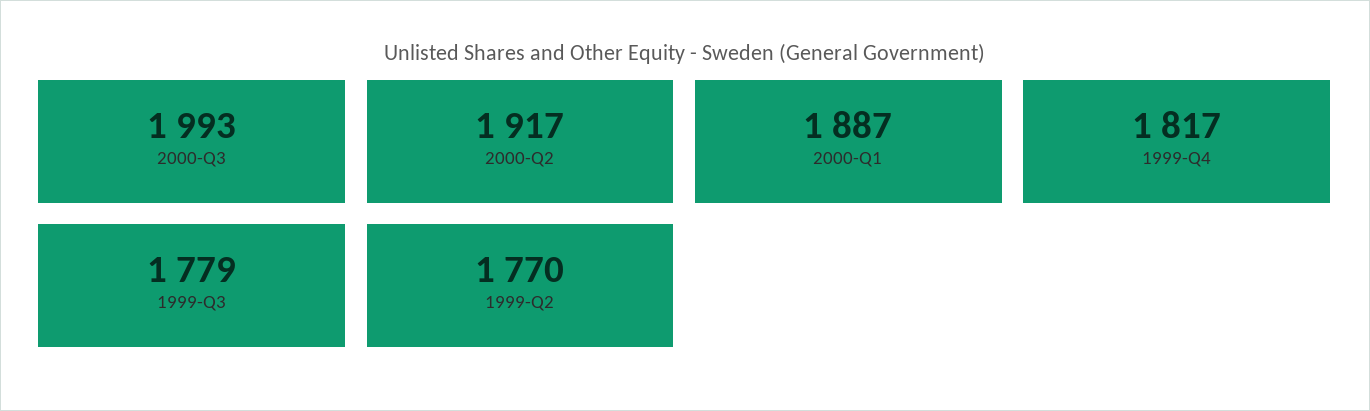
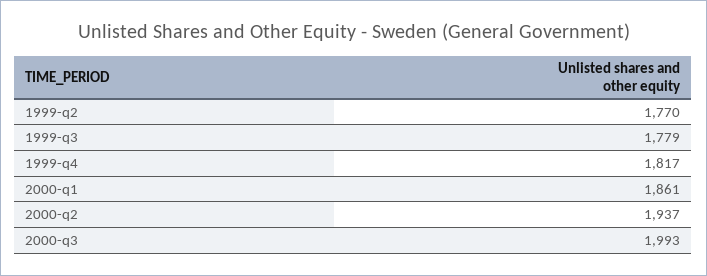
  {
    "2000-Q3": 1993,
-   "2000-Q2": 1917,
+   "2000-Q2": 1937,
-   "2000-Q1": 1887,
+   "2000-Q1": 1861,
    "1999-Q4": 1817,
    "1999-Q3": 1779,
    "1999-Q2": 1770
  }

